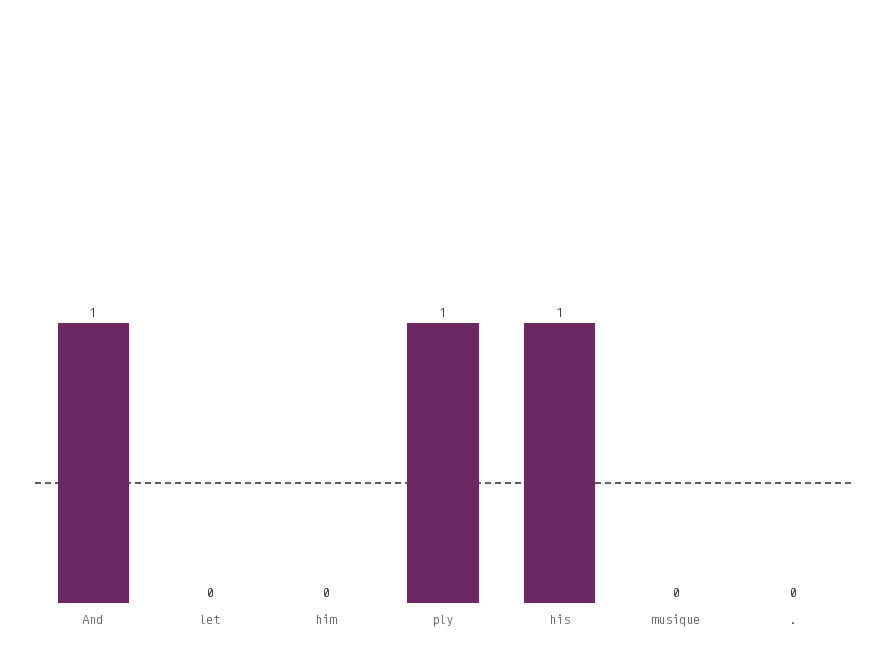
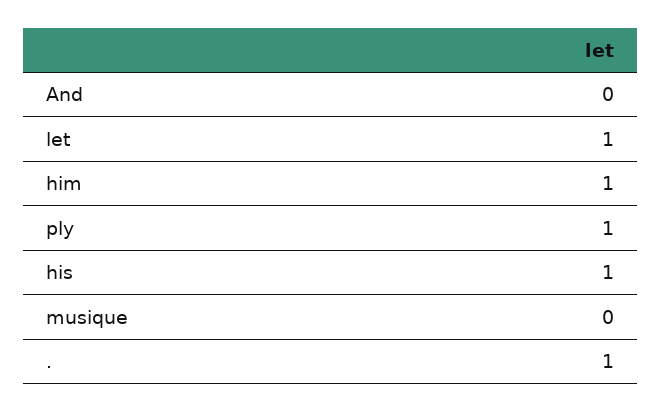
  {
-   "And": 1,
+   "And": 0,
-   "let": 0,
+   "let": 1,
-   "him": 0,
+   "him": 1,
    "ply": 1,
    "his": 1,
    "musique": 0,
-   ".": 0
+   ".": 1
  }

